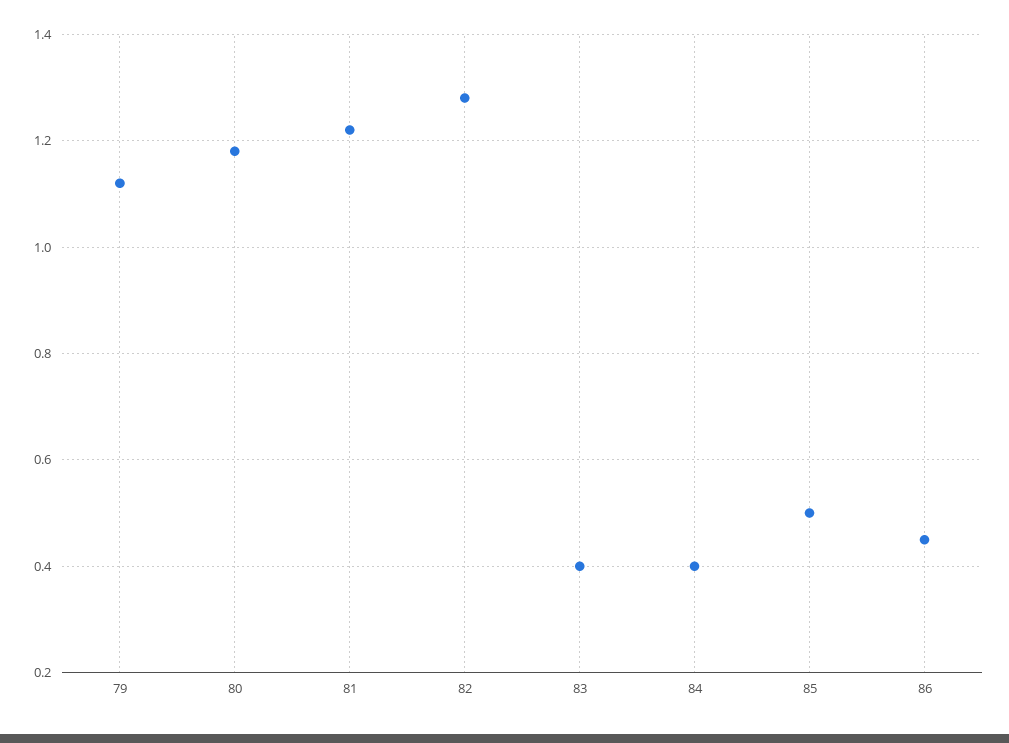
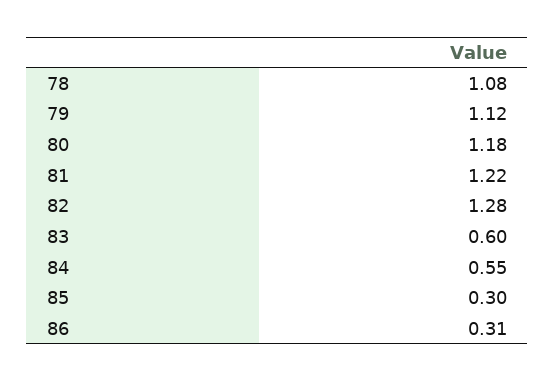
  {
    "79": 1.12,
    "80": 1.18,
    "81": 1.22,
    "82": 1.28,
-   "83": 0.4,
+   "83": 0.6,
-   "84": 0.4,
+   "84": 0.55,
-   "85": 0.5,
+   "85": 0.3,
-   "86": 0.45
+   "86": 0.31,
+   "78": 1.08
  }

